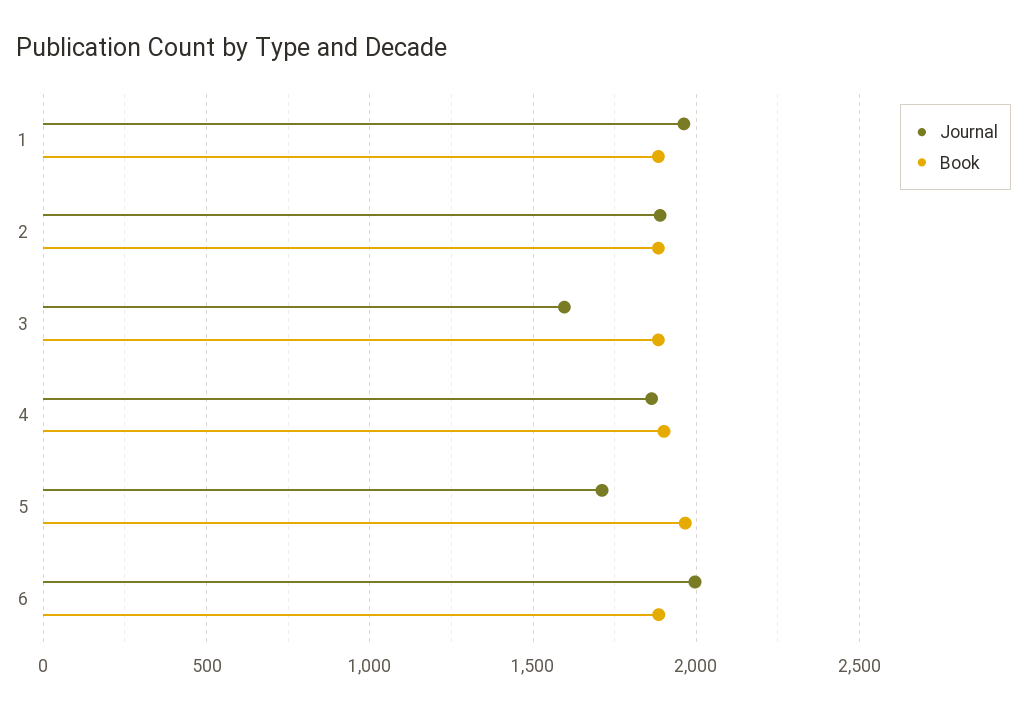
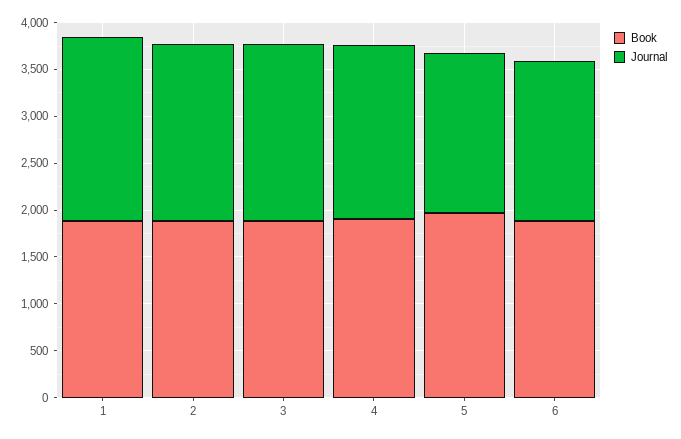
  {
    "Journal": {
      "1": 1950,
      "2": 1900,
-     "3": 1600,
+     "3": 1900,
      "4": 1850,
      "5": 1700,
-     "6": 2000
+     "6": 1700
    },
    "Book": {
      "1": 1900,
      "2": 1900,
      "3": 1900,
      "4": 1900,
      "5": 1950,
      "6": 1900
    }
  }

